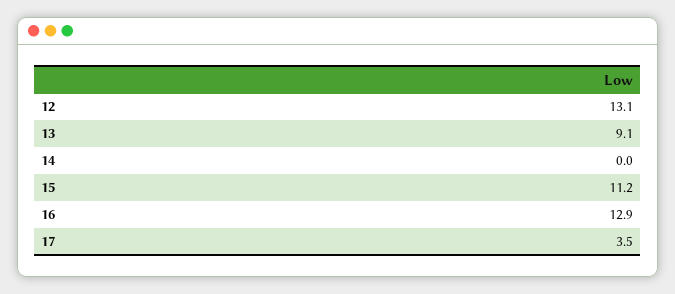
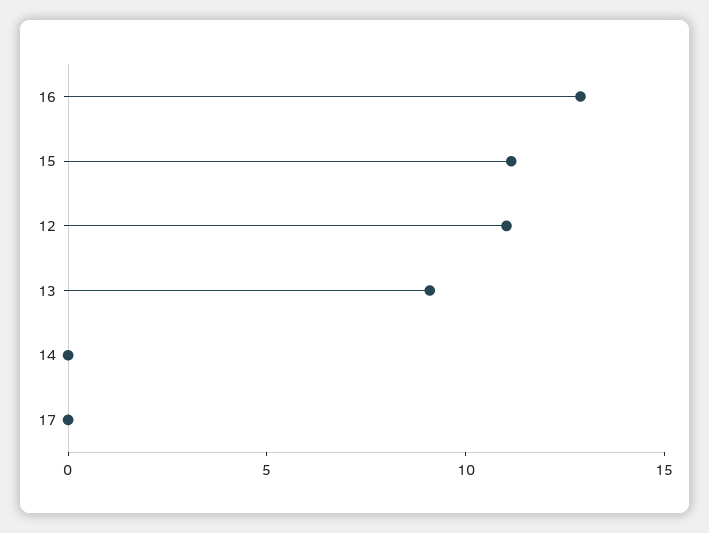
  {
-   "12": 13.1,
+   "12": 11,
    "13": 9.1,
    "14": 0,
    "15": 11.2,
    "16": 12.9,
-   "17": 3.5
+   "17": 0
  }

